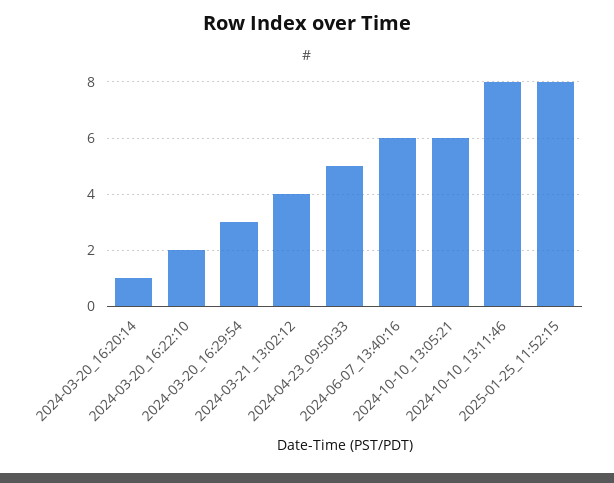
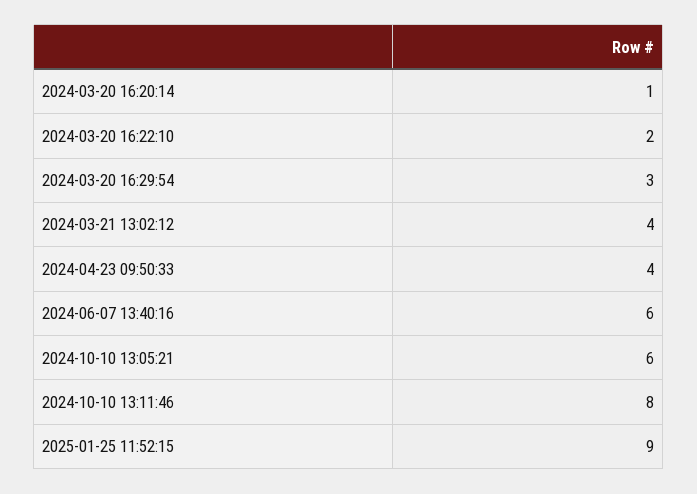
  {
    "2024-03-20_16:20:14": 1,
    "2024-03-20_16:22:10": 2,
    "2024-03-20_16:29:54": 3,
    "2024-03-21_13:02:12": 4,
-   "2024-04-23_09:50:33": 5,
+   "2024-04-23_09:50:33": 4,
    "2024-06-07_13:40:16": 6,
    "2024-10-10_13:05:21": 6,
    "2024-10-10_13:11:46": 8,
-   "2025-01-25_11:52:15": 8
+   "2025-01-25_11:52:15": 9
  }

